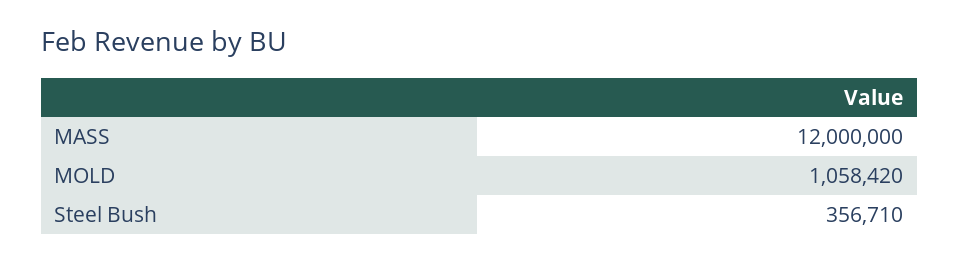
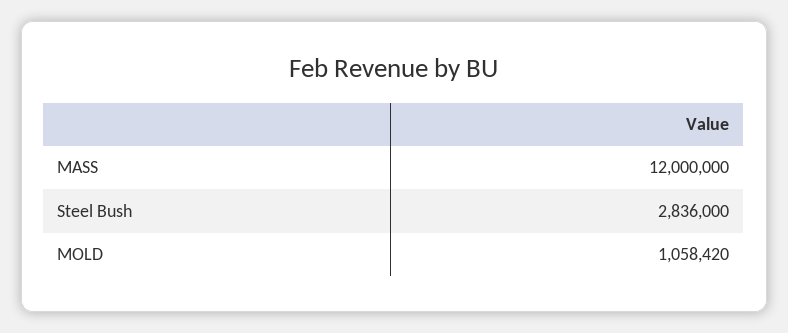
  {
    "MASS": 12000000,
    "MOLD": 1058420,
-   "Steel Bush": 356710
+   "Steel Bush": 2836000
  }

